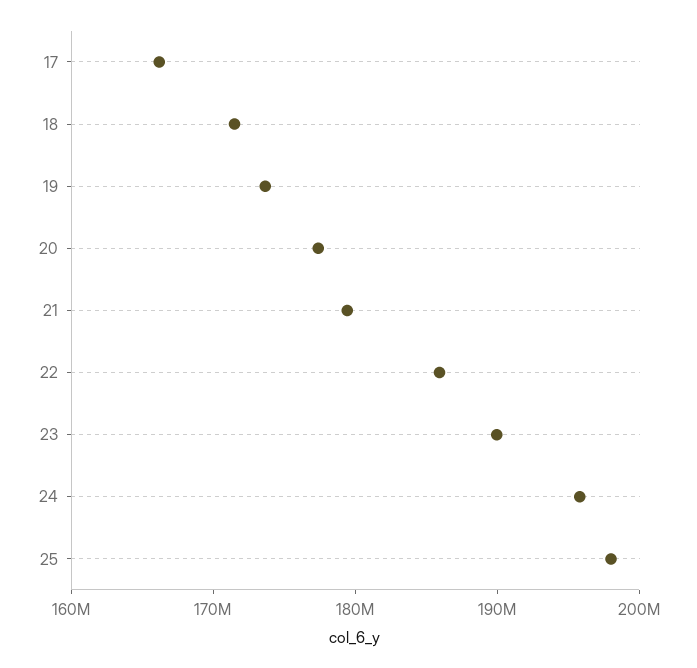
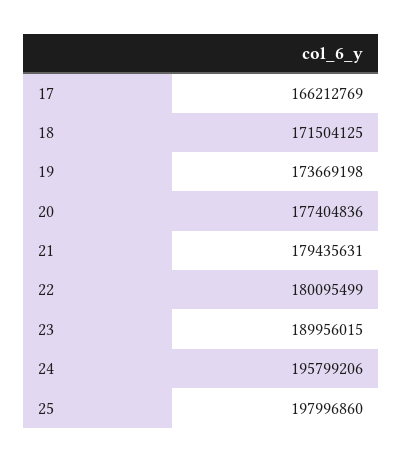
  {
    "17": 166212769,
    "18": 171504125,
    "19": 173669198,
    "20": 177404836,
    "21": 179435631,
-   "22": 186000000,
+   "22": 180095499,
    "23": 189956015,
    "24": 195799206,
    "25": 197996860
  }

